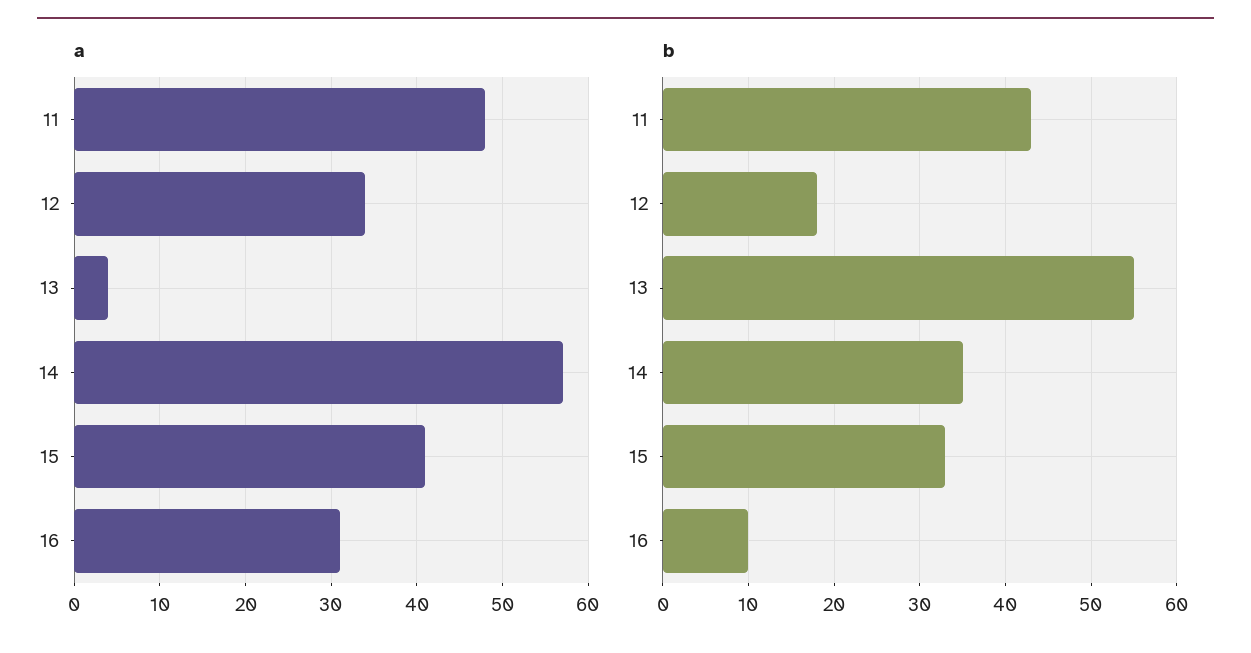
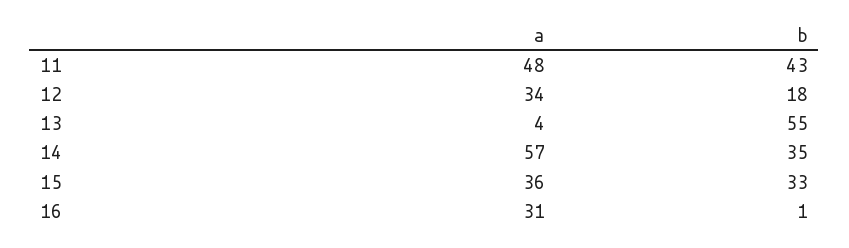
  {
    "a": {
      "11": 48,
      "12": 34,
      "13": 4,
      "14": 57,
-     "15": 41,
+     "15": 36,
      "16": 31
    },
    "b": {
      "11": 43,
      "12": 18,
      "13": 55,
      "14": 35,
      "15": 33,
-     "16": 10
+     "16": 1
    }
  }

